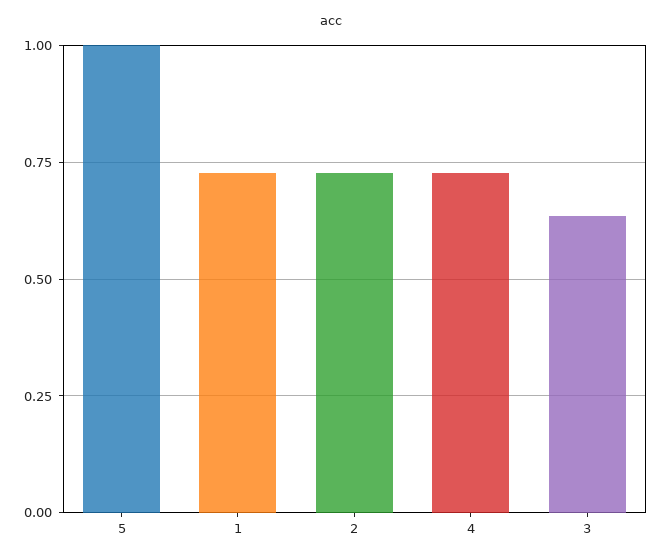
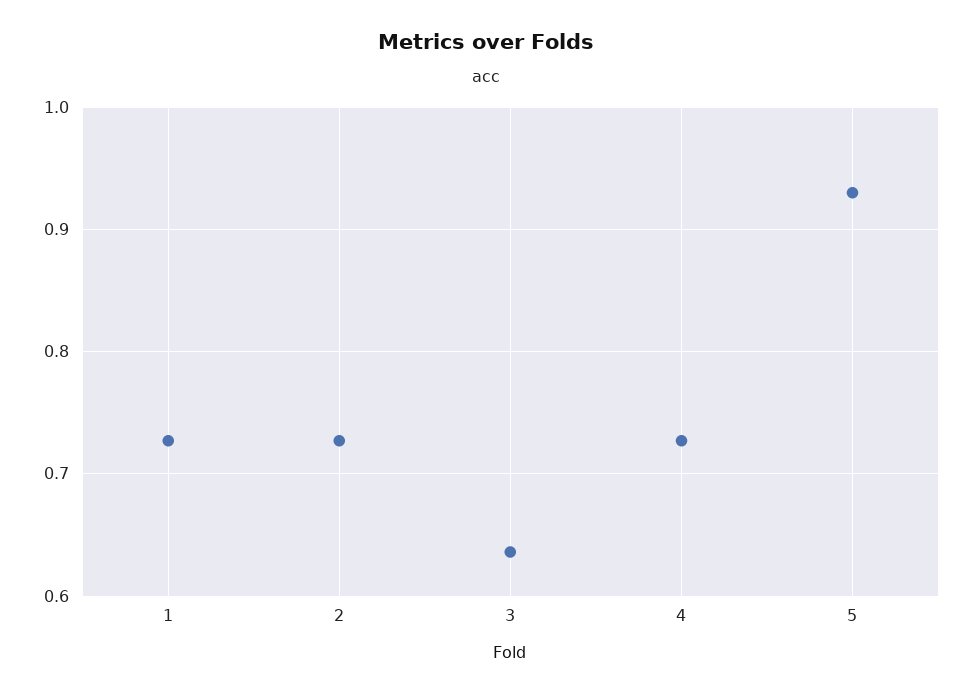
  {
-   "5": 1,
+   "5": 0.93,
    "1": 0.73,
    "2": 0.73,
    "4": 0.73,
    "3": 0.64
  }

